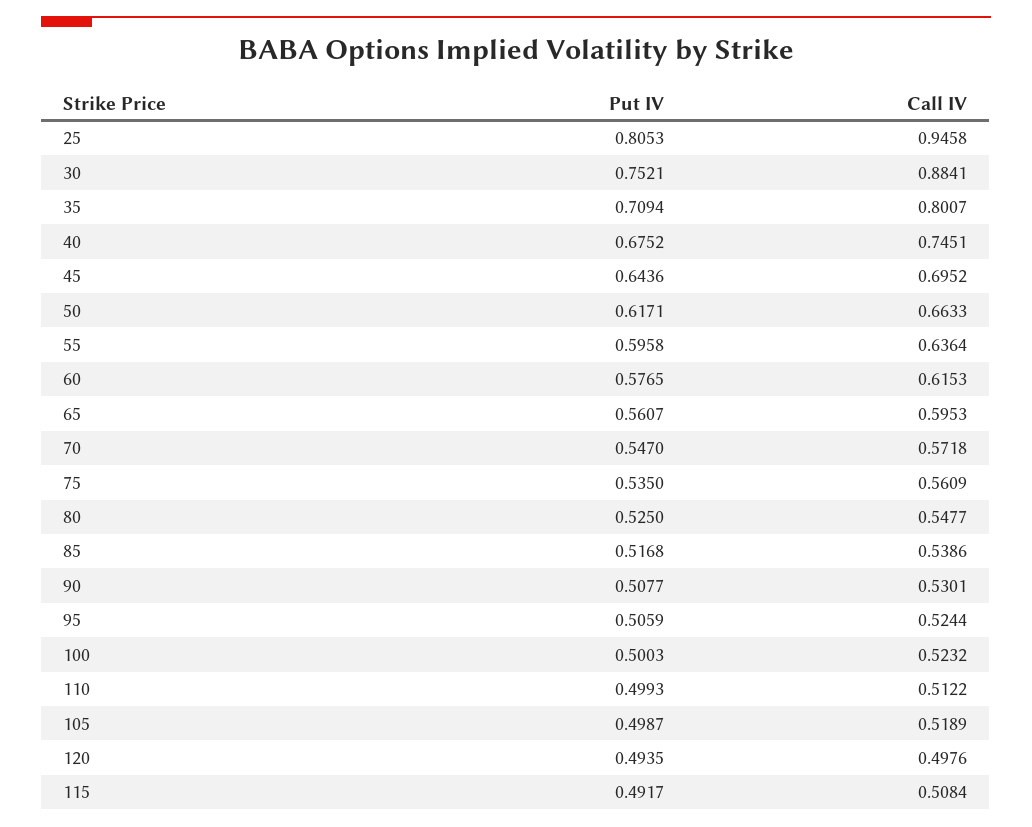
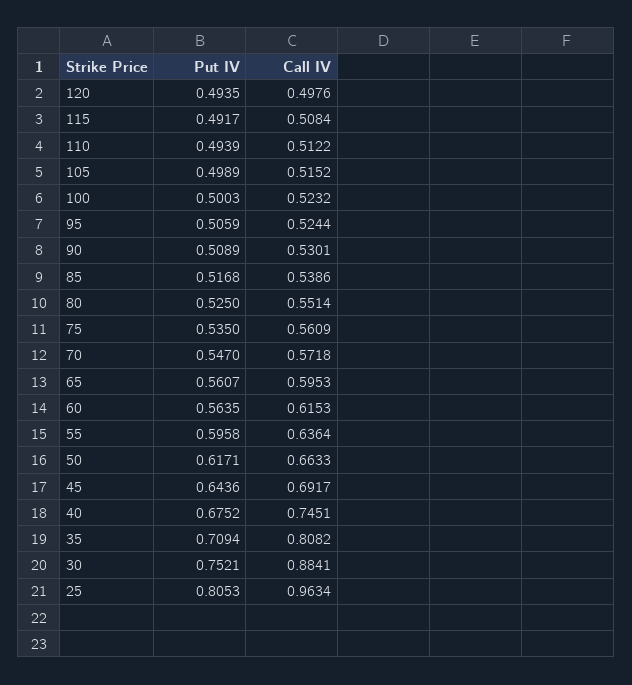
  {
    "Put IV": {
      "25": 0.8053,
      "30": 0.7521,
      "35": 0.7094,
      "40": 0.6752,
      "45": 0.6436,
      "50": 0.6171,
      "55": 0.5958,
-     "60": 0.5765,
+     "60": 0.5635,
      "65": 0.5607,
      "70": 0.547,
      "75": 0.535,
      "80": 0.525,
      "85": 0.5168,
-     "90": 0.5077,
+     "90": 0.5089,
      "95": 0.5059,
      "100": 0.5003,
-     "110": 0.4993,
+     "110": 0.4939,
-     "105": 0.4987,
+     "105": 0.4989,
      "120": 0.4935,
      "115": 0.4917
    },
    "Call IV": {
-     "25": 0.9458,
+     "25": 0.9634,
      "30": 0.8841,
-     "35": 0.8007,
+     "35": 0.8082,
      "40": 0.7451,
-     "45": 0.6952,
+     "45": 0.6917,
      "50": 0.6633,
      "55": 0.6364,
      "60": 0.6153,
      "65": 0.5953,
      "70": 0.5718,
      "75": 0.5609,
-     "80": 0.5477,
+     "80": 0.5514,
      "85": 0.5386,
      "90": 0.5301,
      "95": 0.5244,
      "100": 0.5232,
      "110": 0.5122,
-     "105": 0.5189,
+     "105": 0.5152,
      "120": 0.4976,
      "115": 0.5084
    }
  }

